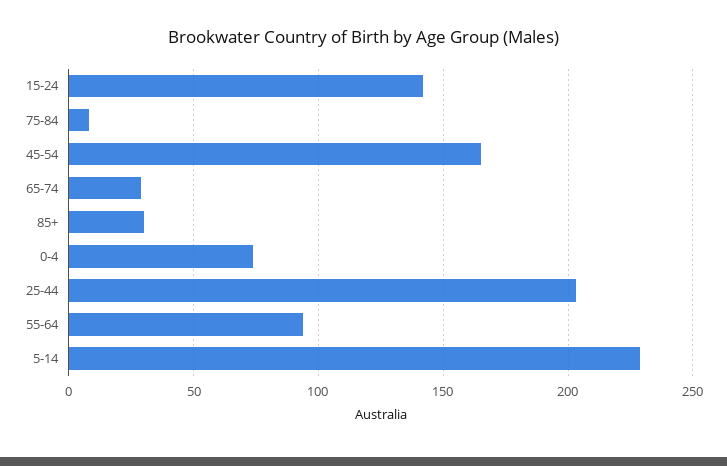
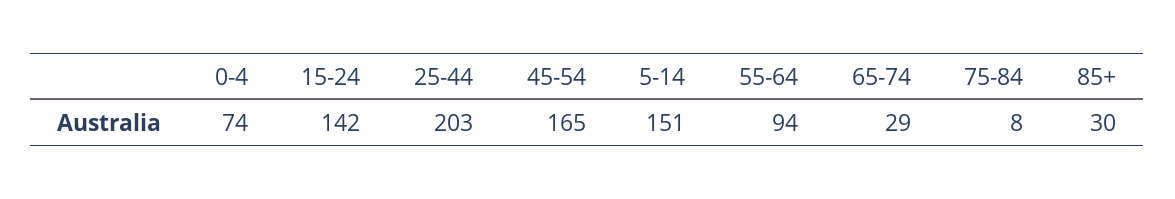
  {
    "15-24": 142,
    "75-84": 8,
    "45-54": 165,
    "65-74": 29,
    "85+": 30,
    "0-4": 74,
    "25-44": 203,
    "55-64": 94,
-   "5-14": 230
+   "5-14": 151
  }

